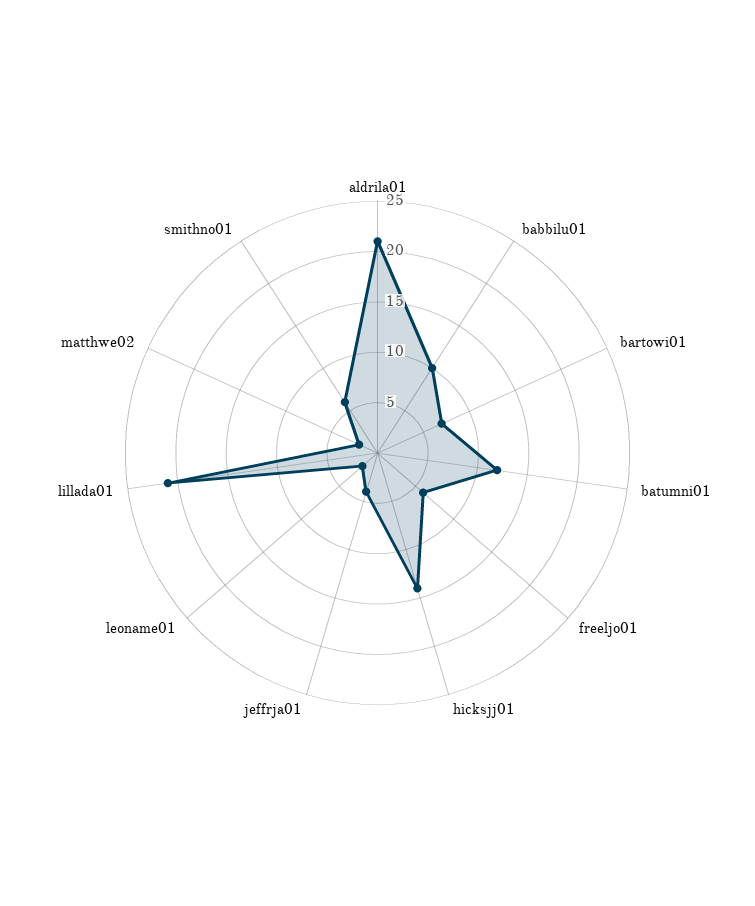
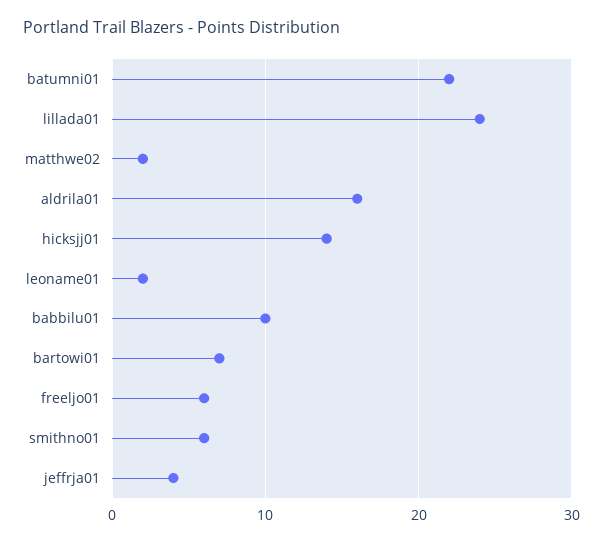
  {
-   "aldrila01": 21,
+   "aldrila01": 16,
    "babbilu01": 10,
    "bartowi01": 7,
-   "batumni01": 12,
+   "batumni01": 22,
    "freeljo01": 6,
    "hicksjj01": 14,
    "jeffrja01": 4,
    "leoname01": 2,
-   "lillada01": 21,
+   "lillada01": 24,
    "matthwe02": 2,
    "smithno01": 6
  }

